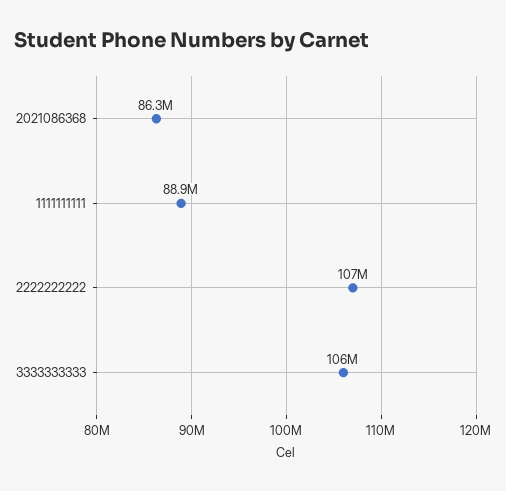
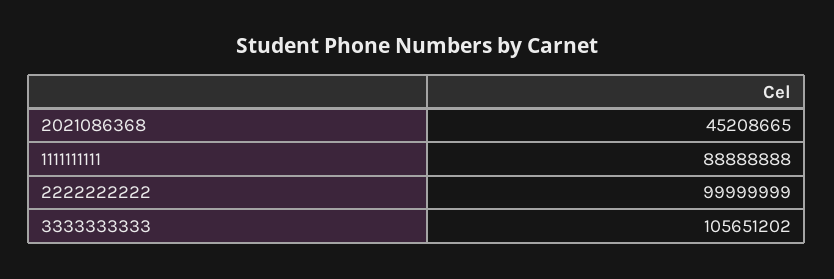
  {
-   "2021086368": 86300000,
+   "2021086368": 45208665,
    "1111111111": 88888888,
-   "2222222222": 107000000,
+   "2222222222": 99999999,
    "3333333333": 105651202
  }

